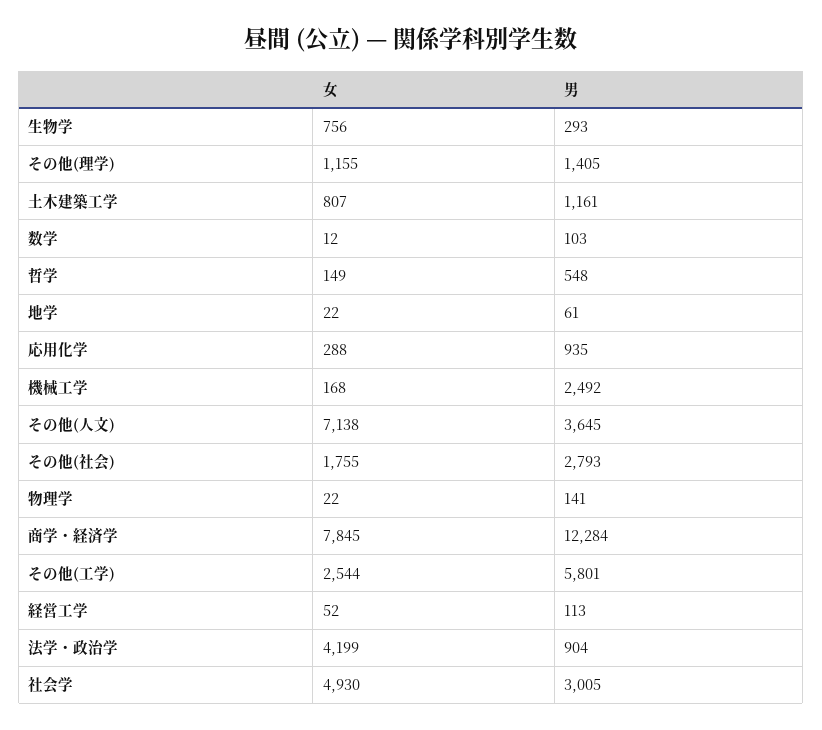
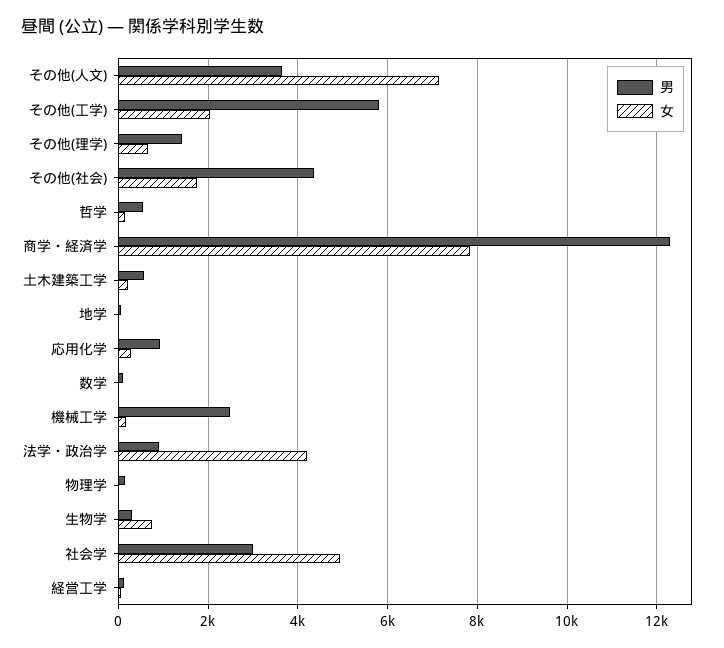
  {
    "女": {
      "生物学": 756,
-     "その他(理学)": 1155,
+     "その他(理学)": 600,
-     "土木建築工学": 807,
+     "土木建築工学": 200,
      "数学": 12,
      "哲学": 149,
      "地学": 22,
      "応用化学": 288,
      "機械工学": 168,
      "その他(人文)": 7138,
      "その他(社会)": 1755,
      "物理学": 22,
      "商学・経済学": 7845,
-     "その他(工学)": 2544,
+     "その他(工学)": 2000,
      "経営工学": 52,
      "法学・政治学": 4199,
      "社会学": 4930
    },
    "男": {
      "生物学": 293,
      "その他(理学)": 1405,
-     "土木建築工学": 1161,
+     "土木建築工学": 600,
      "数学": 103,
      "哲学": 548,
      "地学": 61,
      "応用化学": 935,
      "機械工学": 2492,
      "その他(人文)": 3645,
-     "その他(社会)": 2793,
+     "その他(社会)": 4400,
      "物理学": 141,
      "商学・経済学": 12284,
      "その他(工学)": 5801,
      "経営工学": 113,
      "法学・政治学": 904,
      "社会学": 3005
    }
  }

